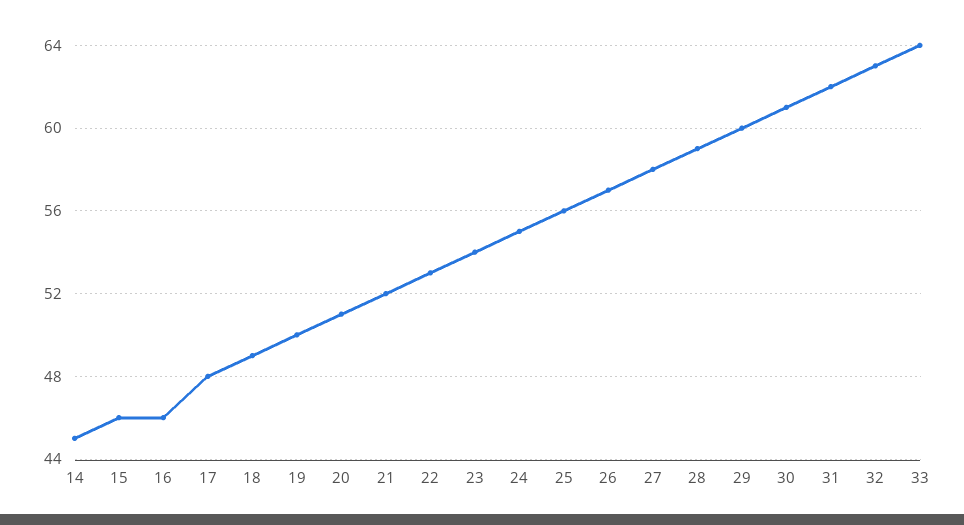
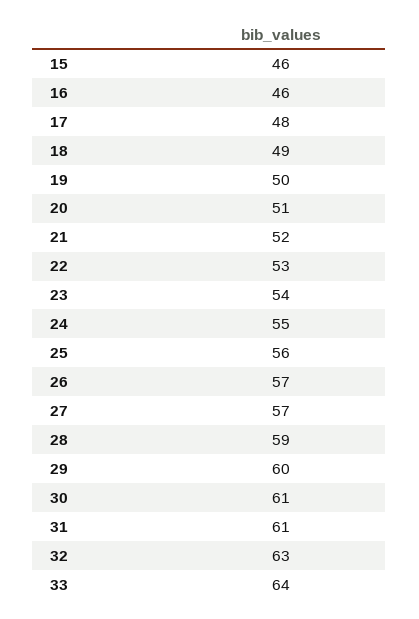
  {
-   "14": 45,
    "15": 46,
    "16": 46,
    "17": 48,
    "18": 49,
    "19": 50,
    "20": 51,
    "21": 52,
    "22": 53,
    "23": 54,
    "24": 55,
    "25": 56,
    "26": 57,
-   "27": 58,
+   "27": 57,
    "28": 59,
    "29": 60,
    "30": 61,
-   "31": 62,
+   "31": 61,
    "32": 63,
    "33": 64
  }

